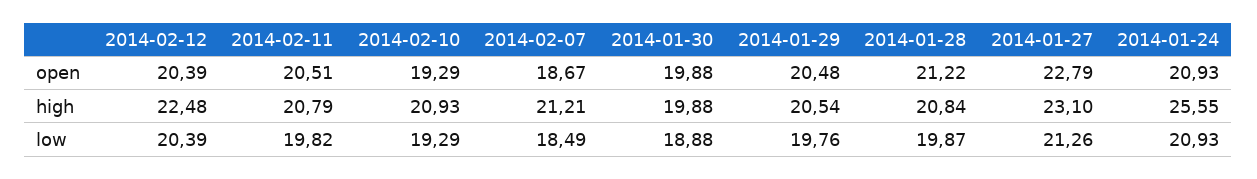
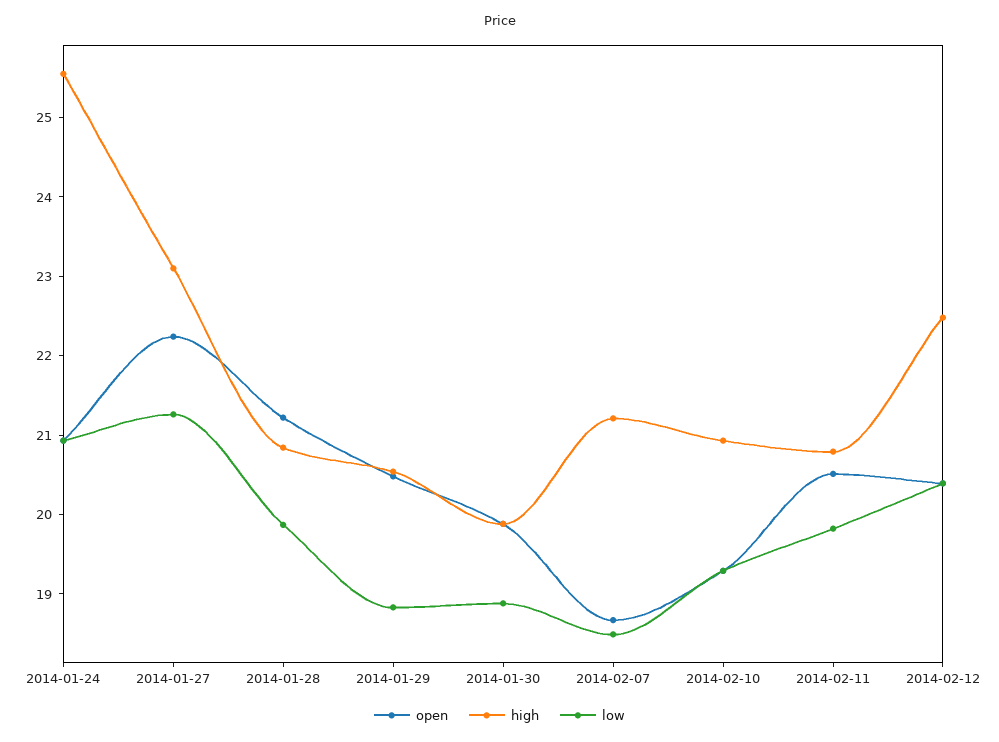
  {
    "open": {
      "2014-02-12": 20.39,
      "2014-02-11": 20.51,
      "2014-02-10": 19.29,
      "2014-02-07": 18.67,
      "2014-01-30": 19.88,
      "2014-01-29": 20.48,
      "2014-01-28": 21.22,
-     "2014-01-27": 22.79,
+     "2014-01-27": 22.2,
      "2014-01-24": 20.93
    },
    "high": {
      "2014-02-12": 22.48,
      "2014-02-11": 20.79,
      "2014-02-10": 20.93,
      "2014-02-07": 21.21,
      "2014-01-30": 19.88,
      "2014-01-29": 20.54,
      "2014-01-28": 20.84,
      "2014-01-27": 23.1,
      "2014-01-24": 25.55
    },
    "low": {
      "2014-02-12": 20.39,
      "2014-02-11": 19.82,
      "2014-02-10": 19.29,
      "2014-02-07": 18.49,
      "2014-01-30": 18.88,
-     "2014-01-29": 19.76,
+     "2014-01-29": 18.8,
      "2014-01-28": 19.87,
      "2014-01-27": 21.26,
      "2014-01-24": 20.93
    }
  }

